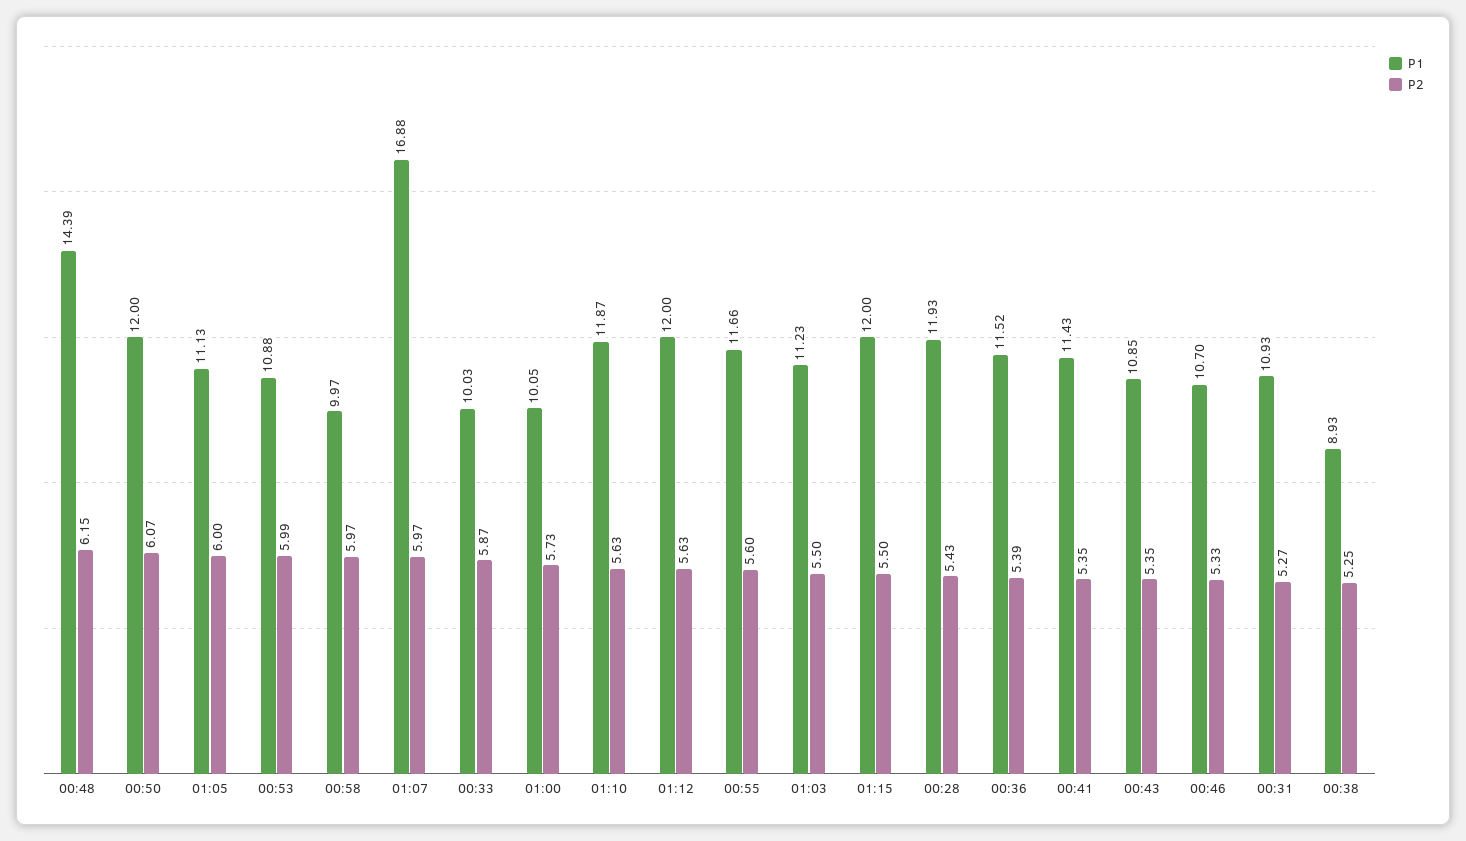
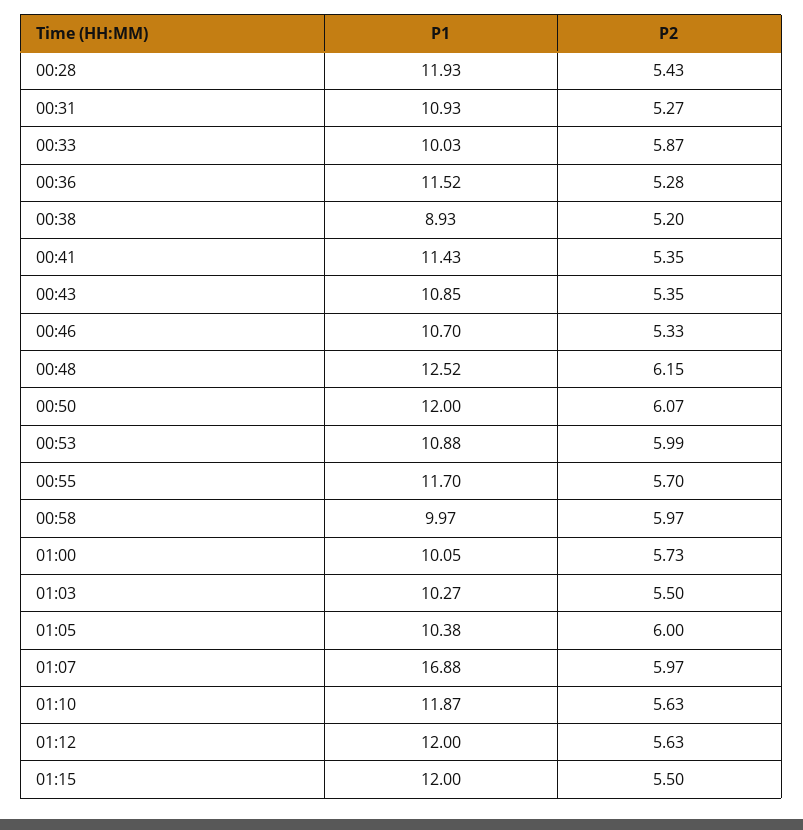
  {
    "P1": {
-     "00:48": 14.39,
+     "00:48": 12.52,
      "00:50": 12,
-     "01:05": 11.13,
+     "01:05": 10.38,
      "00:53": 10.88,
      "00:58": 9.97,
      "01:07": 16.88,
      "00:33": 10.03,
      "01:00": 10.05,
      "01:10": 11.87,
      "01:12": 12,
-     "00:55": 11.66,
+     "00:55": 11.7,
-     "01:03": 11.23,
+     "01:03": 10.27,
      "01:15": 12,
      "00:28": 11.93,
      "00:36": 11.52,
      "00:41": 11.43,
      "00:43": 10.85,
      "00:46": 10.7,
      "00:31": 10.93,
      "00:38": 8.93
    },
    "P2": {
      "00:48": 6.15,
      "00:50": 6.07,
      "01:05": 6,
      "00:53": 5.99,
      "00:58": 5.97,
      "01:07": 5.97,
      "00:33": 5.87,
      "01:00": 5.73,
      "01:10": 5.63,
      "01:12": 5.63,
-     "00:55": 5.6,
+     "00:55": 5.7,
      "01:03": 5.5,
      "01:15": 5.5,
      "00:28": 5.43,
-     "00:36": 5.39,
+     "00:36": 5.28,
      "00:41": 5.35,
      "00:43": 5.35,
      "00:46": 5.33,
      "00:31": 5.27,
-     "00:38": 5.25
+     "00:38": 5.2
    }
  }

